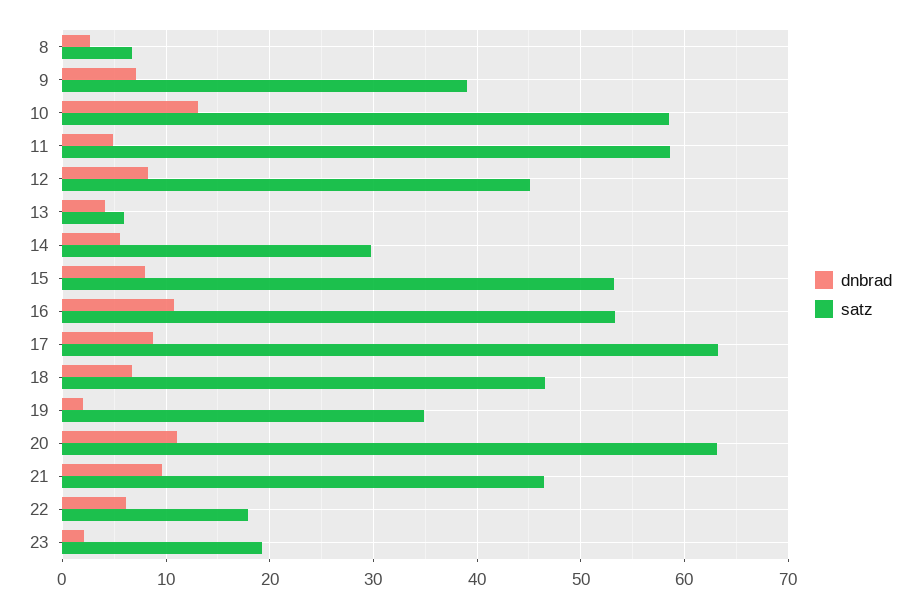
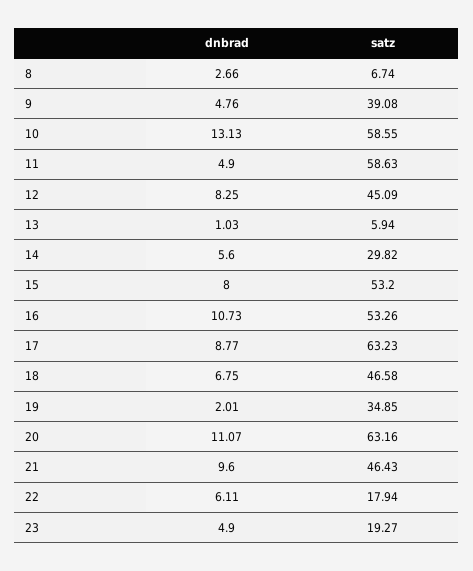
  {
    "dnbrad": {
      "8": 2.66,
-     "9": 7,
+     "9": 4.76,
      "10": 13.13,
      "11": 4.9,
      "12": 8.25,
-     "13": 4,
+     "13": 1.03,
      "14": 5.6,
      "15": 8,
      "16": 10.73,
      "17": 8.77,
      "18": 6.75,
      "19": 2.01,
      "20": 11.07,
      "21": 9.6,
      "22": 6.11,
-     "23": 2
+     "23": 4.9
    },
    "satz": {
      "8": 6.74,
      "9": 39.08,
      "10": 58.55,
      "11": 58.63,
      "12": 45.09,
      "13": 5.94,
      "14": 29.82,
      "15": 53.2,
      "16": 53.26,
      "17": 63.23,
      "18": 46.58,
      "19": 34.85,
      "20": 63.16,
      "21": 46.43,
      "22": 17.94,
      "23": 19.27
    }
  }

